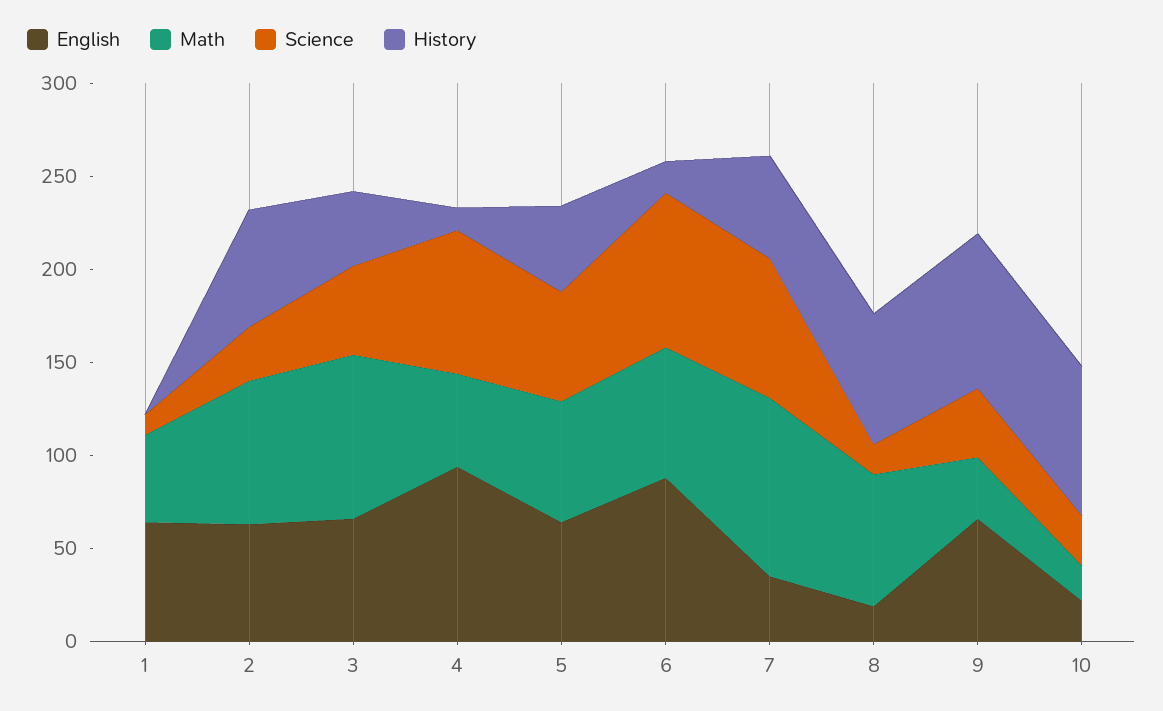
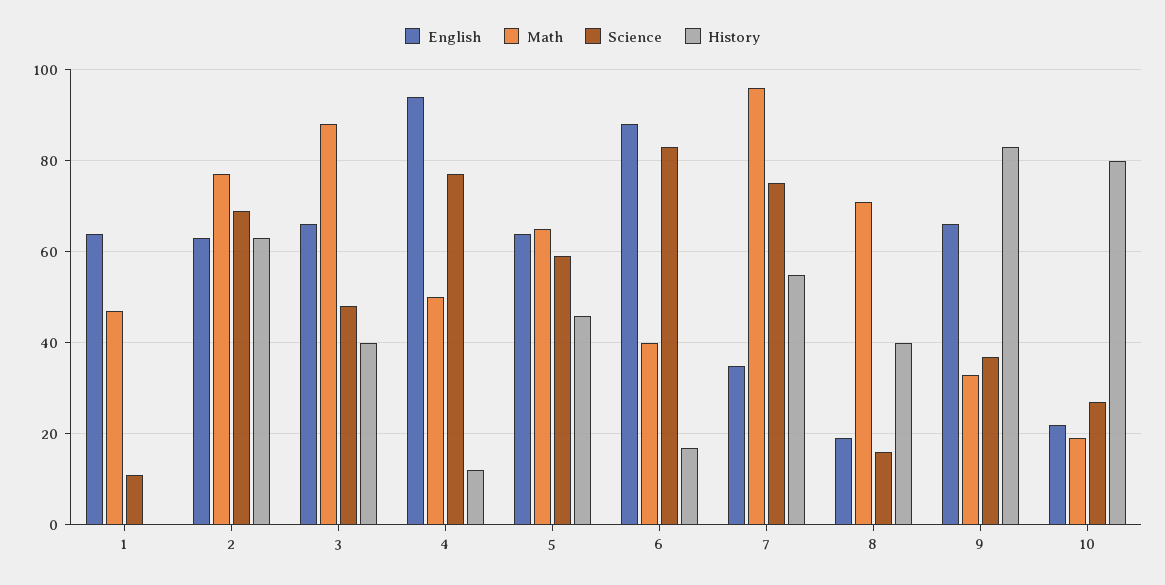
  {
    "English": {
      "1": 65,
      "2": 65,
      "3": 65,
      "4": 95,
      "5": 65,
      "6": 90,
      "7": 35,
      "8": 20,
      "9": 65,
      "10": 20
    },
    "Math": {
      "1": 45,
      "2": 75,
      "3": 90,
      "4": 50,
      "5": 65,
-     "6": 70,
+     "6": 40,
      "7": 95,
      "8": 70,
      "9": 35,
      "10": 20
    },
    "Science": {
      "1": 10,
-     "2": 30,
+     "2": 70,
      "3": 50,
      "4": 75,
      "5": 60,
      "6": 85,
      "7": 75,
      "8": 15,
      "9": 35,
      "10": 25
    },
    "History": {
      "1": 0,
      "2": 65,
      "3": 40,
      "4": 10,
      "5": 45,
      "6": 15,
      "7": 55,
-     "8": 70,
+     "8": 40,
      "9": 85,
      "10": 80
    }
  }

